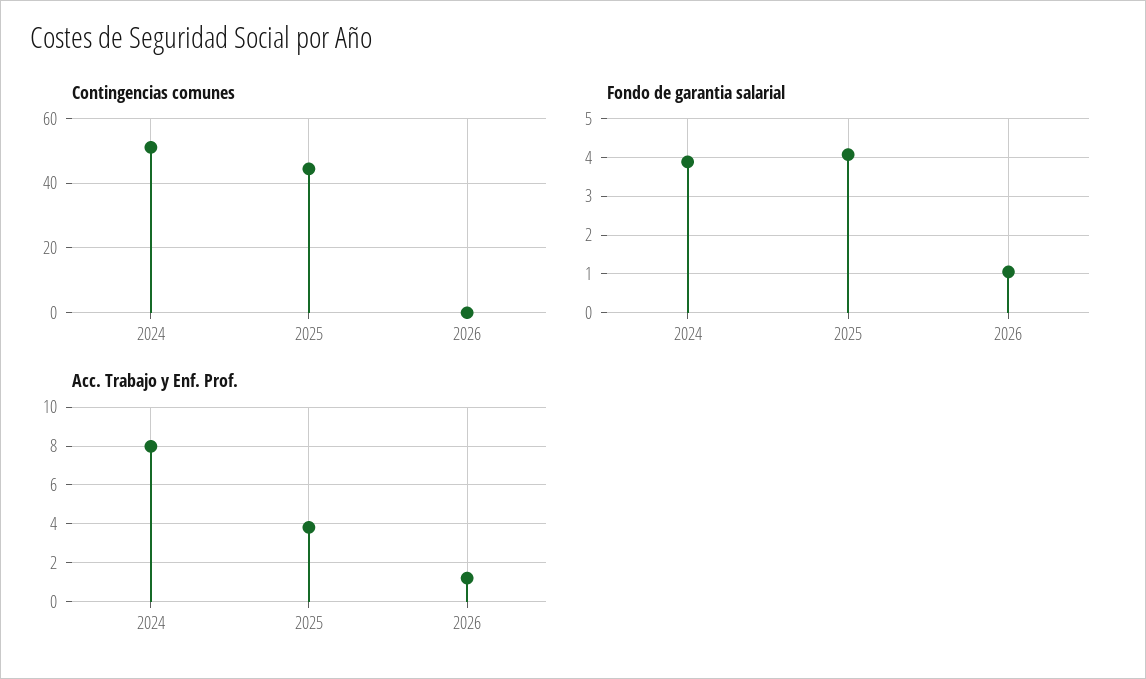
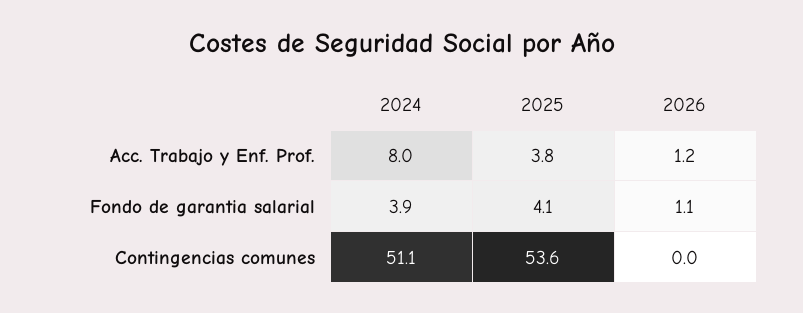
  {
    "Contingencias comunes": {
      "2024": 51.1,
-     "2025": 44,
+     "2025": 53.6,
      "2026": 0
    },
    "Fondo de garantia salarial": {
      "2024": 3.9,
      "2025": 4.1,
      "2026": 1.1
    },
    "Acc. Trabajo y Enf. Prof.": {
      "2024": 8,
      "2025": 3.8,
      "2026": 1.2
    }
  }

